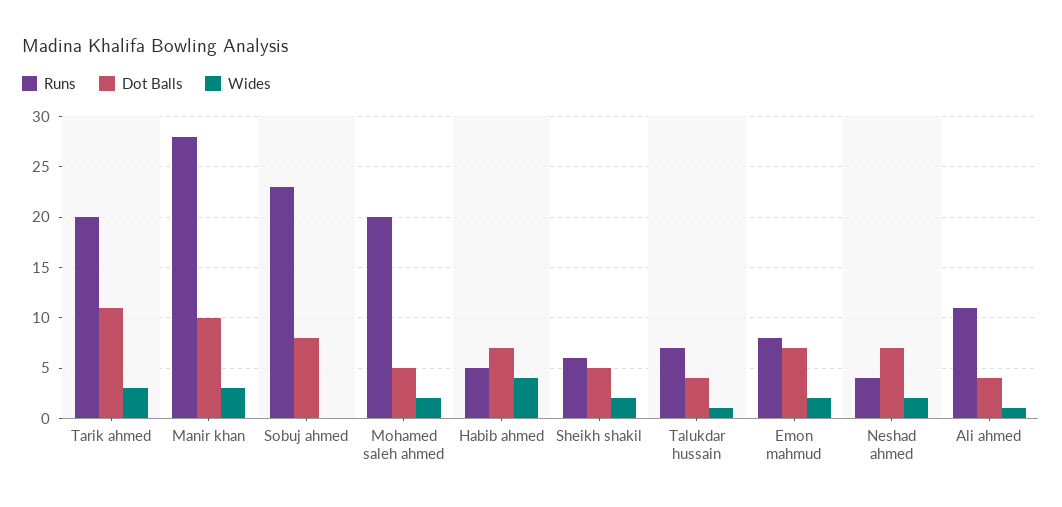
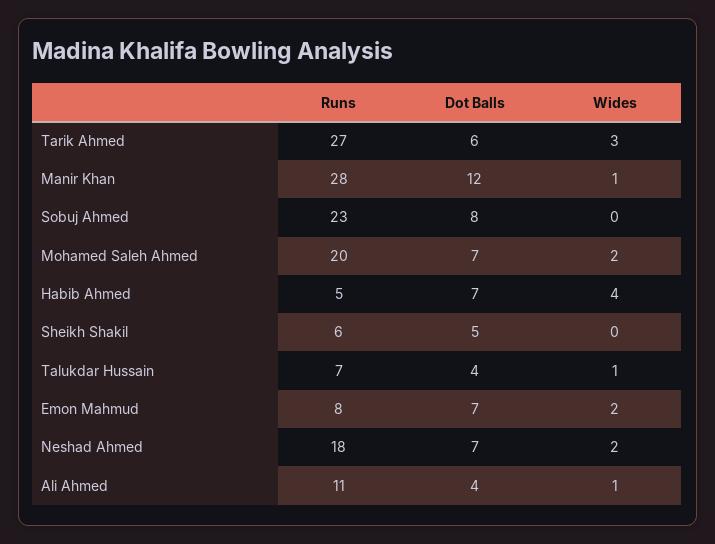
  {
    "Runs": {
-     "Tarik ahmed": 20,
+     "Tarik ahmed": 27,
      "Manir khan": 28,
      "Sobuj ahmed": 23,
      "Mohamed saleh ahmed": 20,
      "Habib ahmed": 5,
      "Sheikh shakil": 6,
      "Talukdar hussain": 7,
      "Emon mahmud": 8,
-     "Neshad ahmed": 4,
+     "Neshad ahmed": 18,
      "Ali ahmed": 11
    },
    "Dot Balls": {
-     "Tarik ahmed": 11,
+     "Tarik ahmed": 6,
-     "Manir khan": 10,
+     "Manir khan": 12,
      "Sobuj ahmed": 8,
-     "Mohamed saleh ahmed": 5,
+     "Mohamed saleh ahmed": 7,
      "Habib ahmed": 7,
      "Sheikh shakil": 5,
      "Talukdar hussain": 4,
      "Emon mahmud": 7,
      "Neshad ahmed": 7,
      "Ali ahmed": 4
    },
    "Wides": {
      "Tarik ahmed": 3,
-     "Manir khan": 3,
+     "Manir khan": 1,
      "Sobuj ahmed": 0,
      "Mohamed saleh ahmed": 2,
      "Habib ahmed": 4,
-     "Sheikh shakil": 2,
+     "Sheikh shakil": 0,
      "Talukdar hussain": 1,
      "Emon mahmud": 2,
      "Neshad ahmed": 2,
      "Ali ahmed": 1
    }
  }

